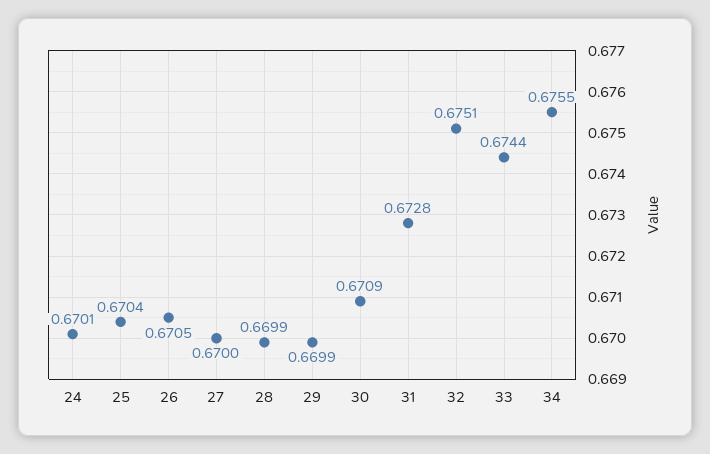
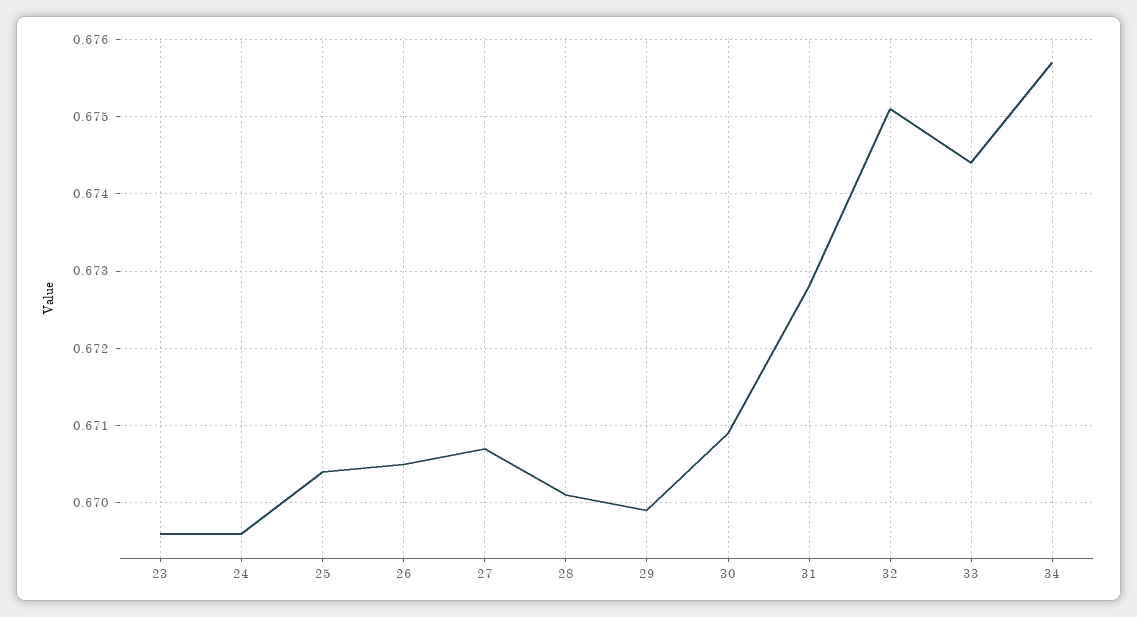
  {
-   "24": 0.6701,
+   "24": 0.6696,
    "25": 0.6704,
    "26": 0.6705,
-   "27": 0.67,
+   "27": 0.6707,
-   "28": 0.6699,
+   "28": 0.6701,
    "29": 0.6699,
    "30": 0.6709,
    "31": 0.6728,
    "32": 0.6751,
    "33": 0.6744,
-   "34": 0.6755
+   "34": 0.6757,
+   "23": 0.6696
  }

